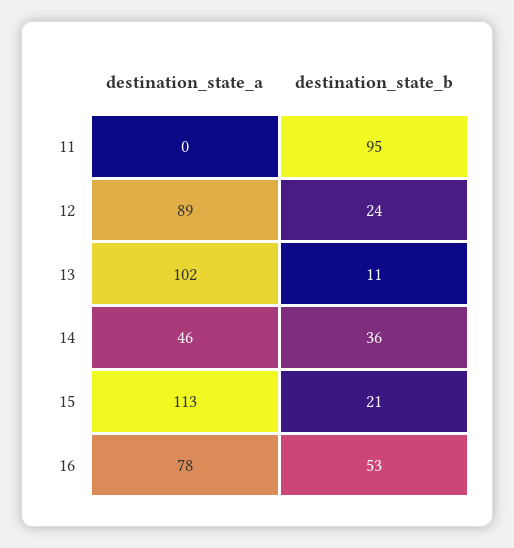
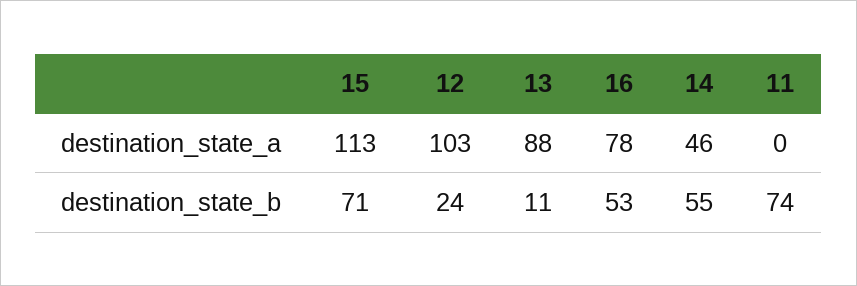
  {
    "destination_state_a": {
      "11": 0,
-     "12": 89,
+     "12": 103,
-     "13": 102,
+     "13": 88,
      "14": 46,
      "15": 113,
      "16": 78
    },
    "destination_state_b": {
-     "11": 95,
+     "11": 74,
      "12": 24,
      "13": 11,
-     "14": 36,
+     "14": 55,
-     "15": 21,
+     "15": 71,
      "16": 53
    }
  }

